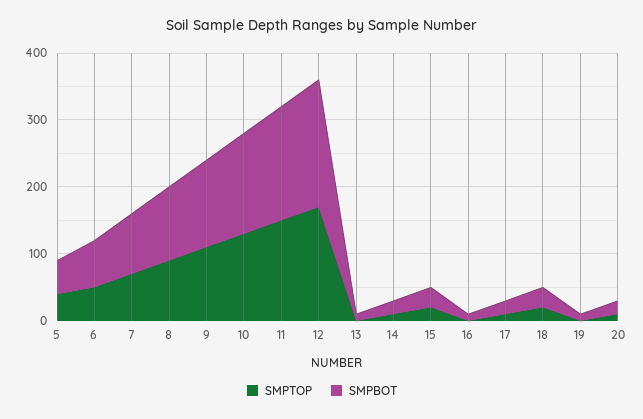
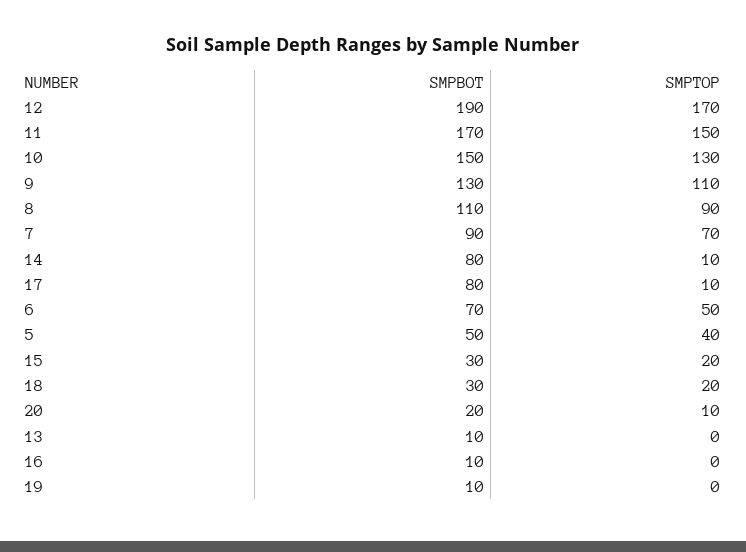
  {
    "SMPTOP": {
      "5": 40,
      "6": 50,
      "7": 70,
      "8": 90,
      "9": 110,
      "10": 130,
      "11": 150,
      "12": 170,
      "13": 0,
      "14": 10,
      "15": 20,
      "16": 0,
      "17": 10,
      "18": 20,
      "19": 0,
      "20": 10
    },
    "SMPBOT": {
      "5": 50,
      "6": 70,
      "7": 90,
      "8": 110,
      "9": 130,
      "10": 150,
      "11": 170,
      "12": 190,
      "13": 10,
-     "14": 20,
+     "14": 80,
      "15": 30,
      "16": 10,
-     "17": 20,
+     "17": 80,
      "18": 30,
      "19": 10,
      "20": 20
    }
  }

